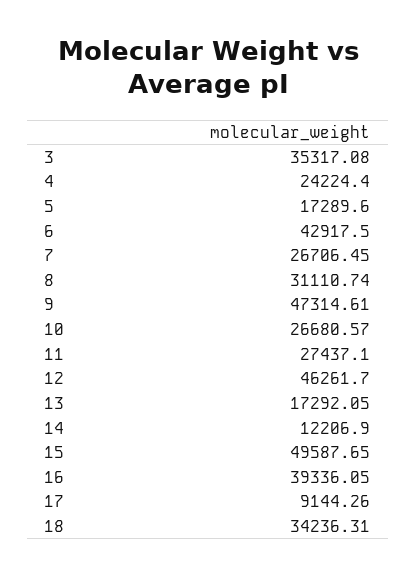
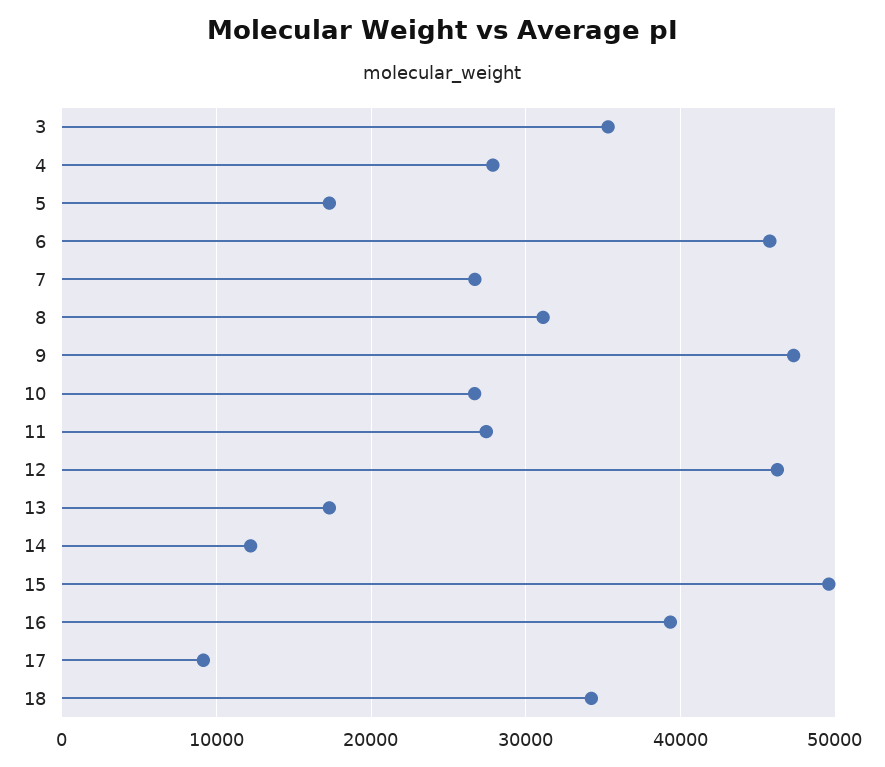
  {
    "3": 35317.08,
-   "4": 24224.4,
+   "4": 28000,
    "5": 17289.6,
-   "6": 42917.5,
+   "6": 46000,
    "7": 26706.45,
    "8": 31110.74,
    "9": 47314.61,
    "10": 26680.57,
    "11": 27437.1,
    "12": 46261.7,
    "13": 17292.05,
    "14": 12206.9,
    "15": 49587.65,
    "16": 39336.05,
    "17": 9144.26,
    "18": 34236.31
  }

